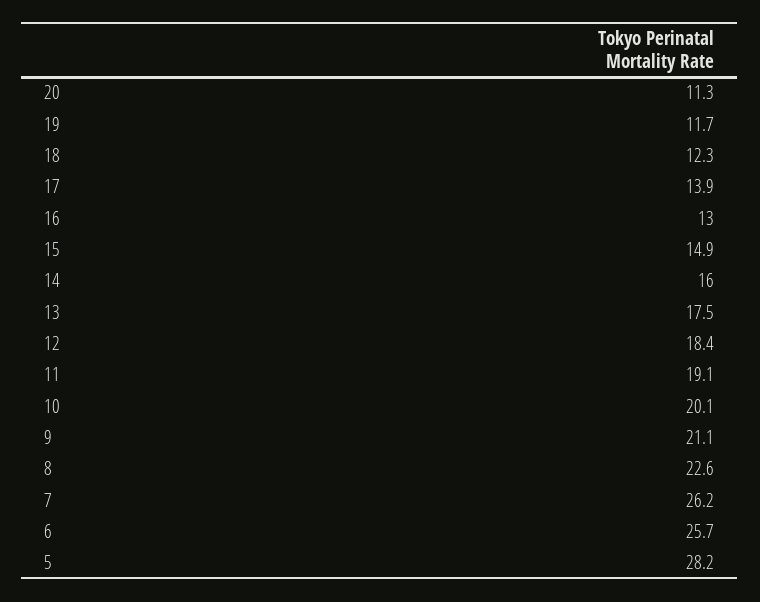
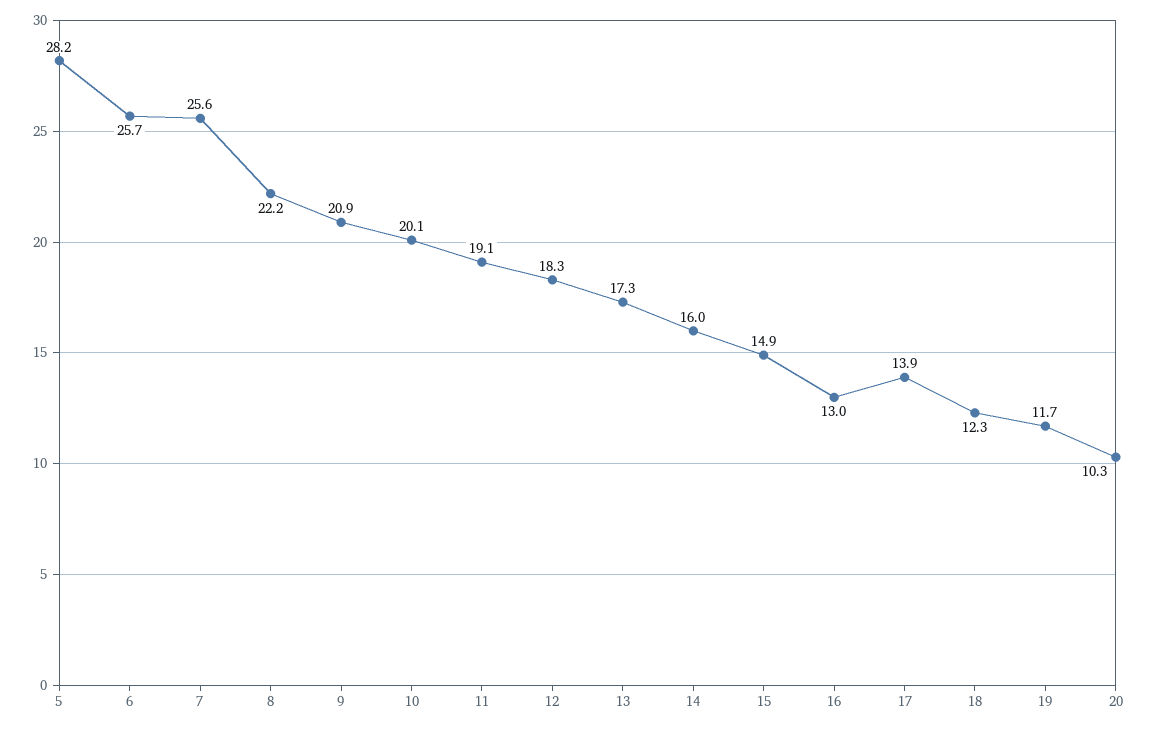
  {
-   "20": 11.3,
+   "20": 10.3,
    "19": 11.7,
    "18": 12.3,
    "17": 13.9,
    "16": 13,
    "15": 14.9,
    "14": 16,
-   "13": 17.5,
+   "13": 17.3,
-   "12": 18.4,
+   "12": 18.3,
    "11": 19.1,
    "10": 20.1,
-   "9": 21.1,
+   "9": 20.9,
-   "8": 22.6,
+   "8": 22.2,
-   "7": 26.2,
+   "7": 25.6,
    "6": 25.7,
    "5": 28.2
  }

